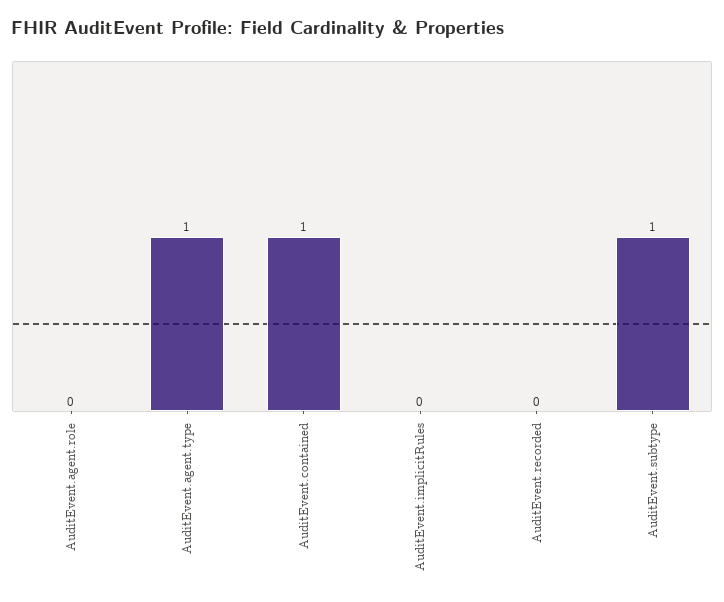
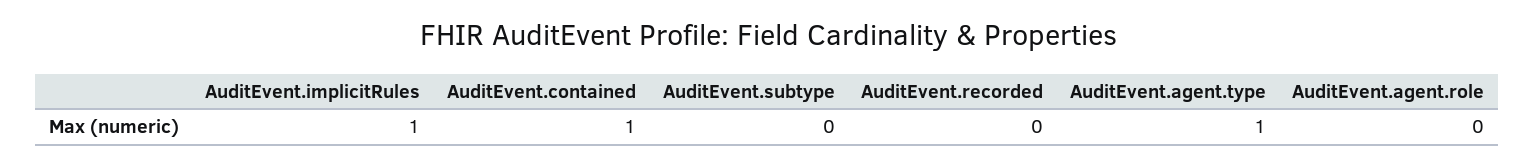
  {
    "AuditEvent.agent.role": 0,
    "AuditEvent.agent.type": 1,
    "AuditEvent.contained": 1,
-   "AuditEvent.implicitRules": 0,
+   "AuditEvent.implicitRules": 1,
    "AuditEvent.recorded": 0,
-   "AuditEvent.subtype": 1
+   "AuditEvent.subtype": 0
  }

